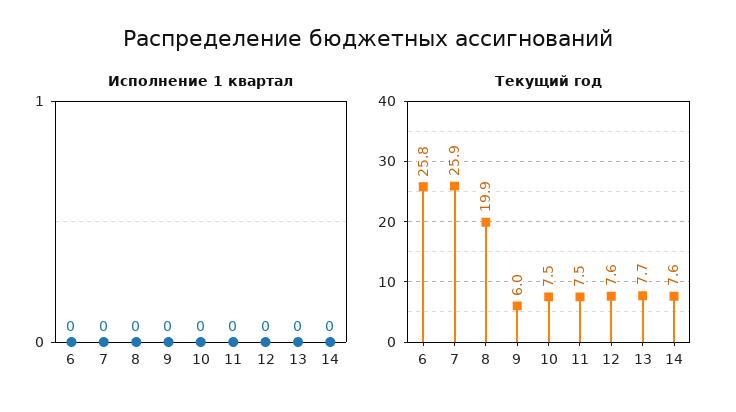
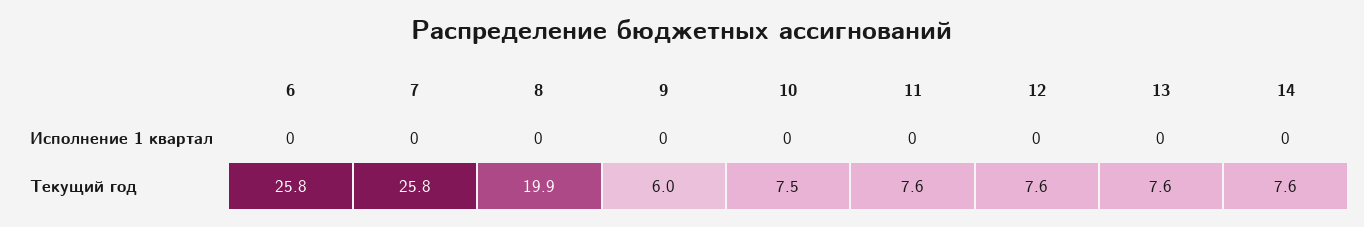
  {
    "Исполнение 1 квартал": {
      "6": 0,
      "7": 0,
      "8": 0,
      "9": 0,
      "10": 0,
      "11": 0,
      "12": 0,
      "13": 0,
      "14": 0
    },
    "Текущий год": {
      "6": 25.8,
-     "7": 25.9,
+     "7": 25.8,
      "8": 19.9,
      "9": 6,
      "10": 7.5,
-     "11": 7.5,
+     "11": 7.6,
      "12": 7.6,
-     "13": 7.7,
+     "13": 7.6,
      "14": 7.6
    }
  }

